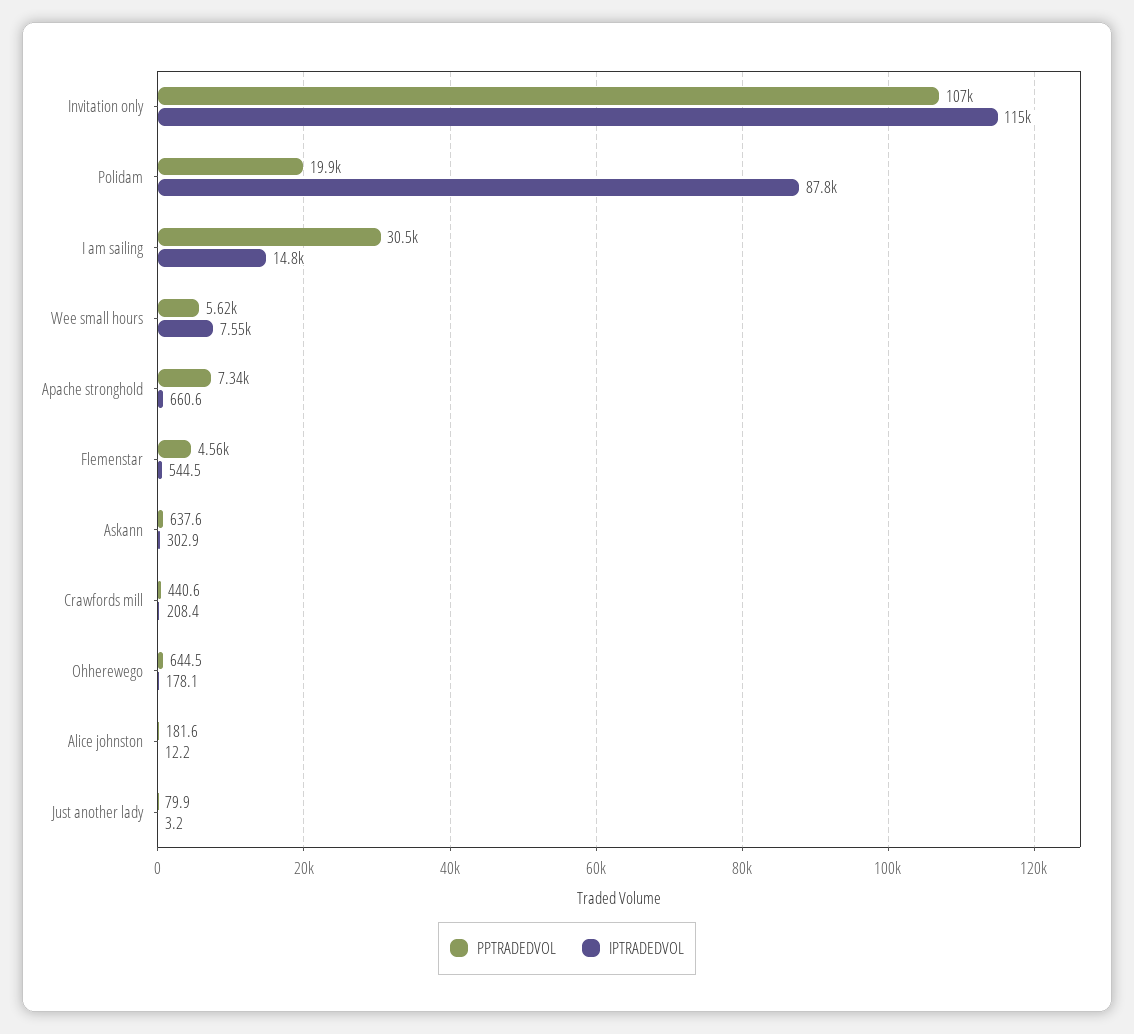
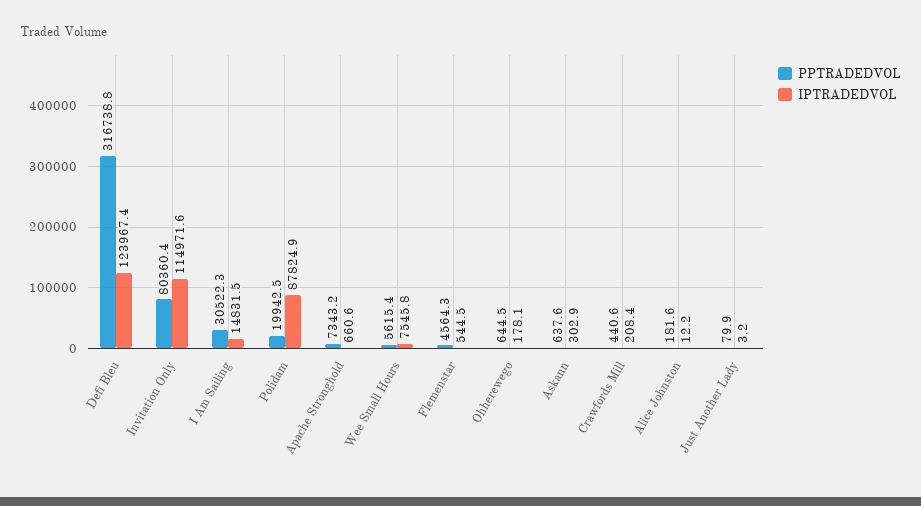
  {
    "PPTRADEDVOL": {
-     "Invitation only": 107000,
+     "Invitation only": 80360.4,
      "Polidam": 19942.5,
      "I am sailing": 30522.3,
      "Wee small hours": 5615.4,
      "Apache stronghold": 7343.2,
      "Flemenstar": 4564.3,
      "Askann": 637.6,
      "Crawfords mill": 440.6,
      "Ohherewego": 644.5,
      "Alice johnston": 181.6,
-     "Just another lady": 79.9
+     "Just another lady": 79.9,
+     "Defi Bleu": 316738.8
    },
    "IPTRADEDVOL": {
      "Invitation only": 114971.6,
      "Polidam": 87824.9,
      "I am sailing": 14831.5,
      "Wee small hours": 7545.8,
      "Apache stronghold": 660.6,
      "Flemenstar": 544.5,
      "Askann": 302.9,
      "Crawfords mill": 208.4,
      "Ohherewego": 178.1,
      "Alice johnston": 12.2,
-     "Just another lady": 3.2
+     "Just another lady": 3.2,
+     "Defi Bleu": 123967.4
    }
  }

